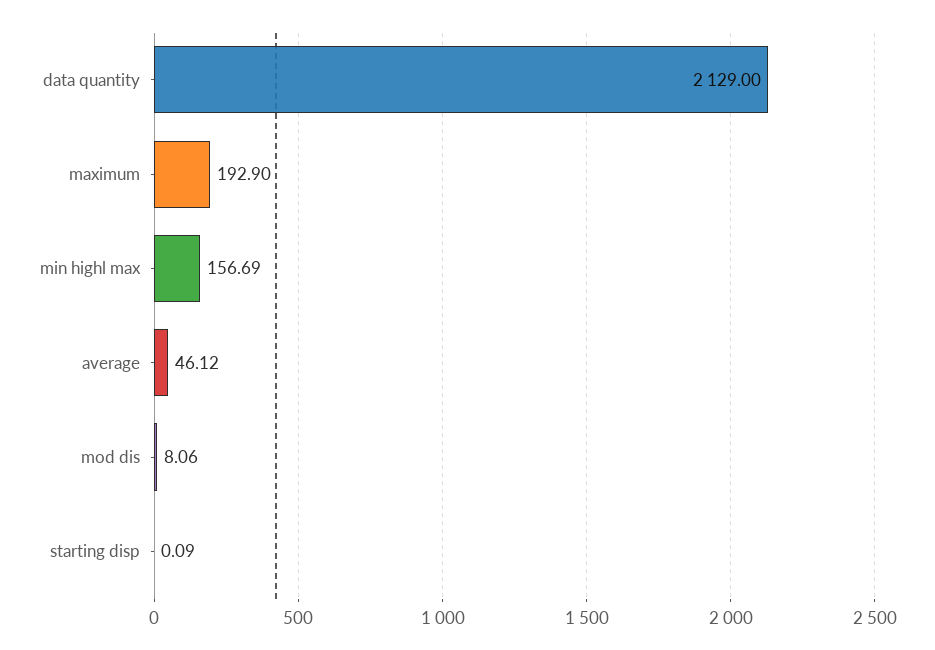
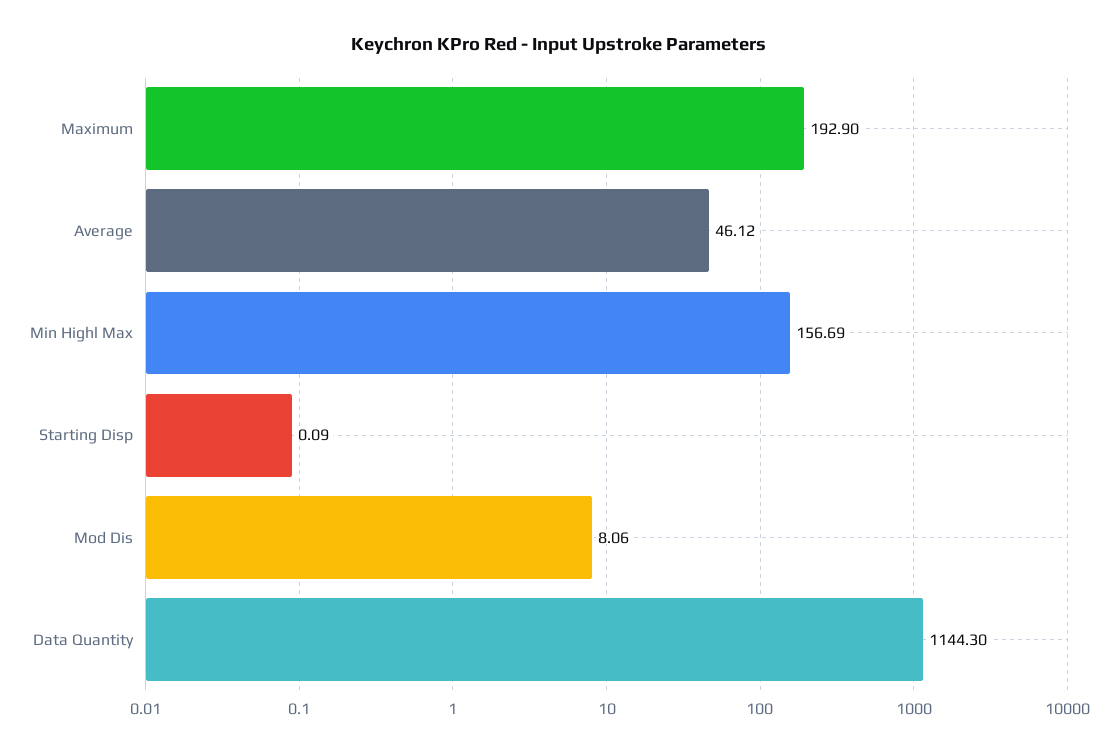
  {
-   "data quantity": 2129,
+   "data quantity": 1144.3,
    "maximum": 192.9,
    "min highl max": 156.69,
    "average": 46.12,
    "mod dis": 8.06,
    "starting disp": 0.09
  }

